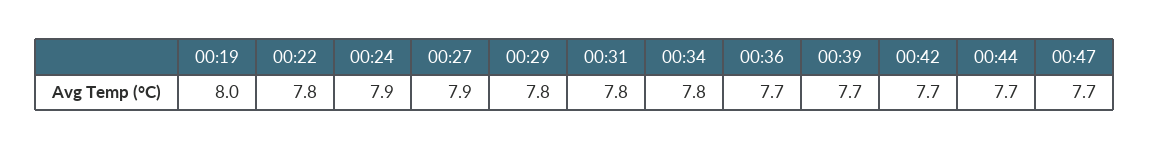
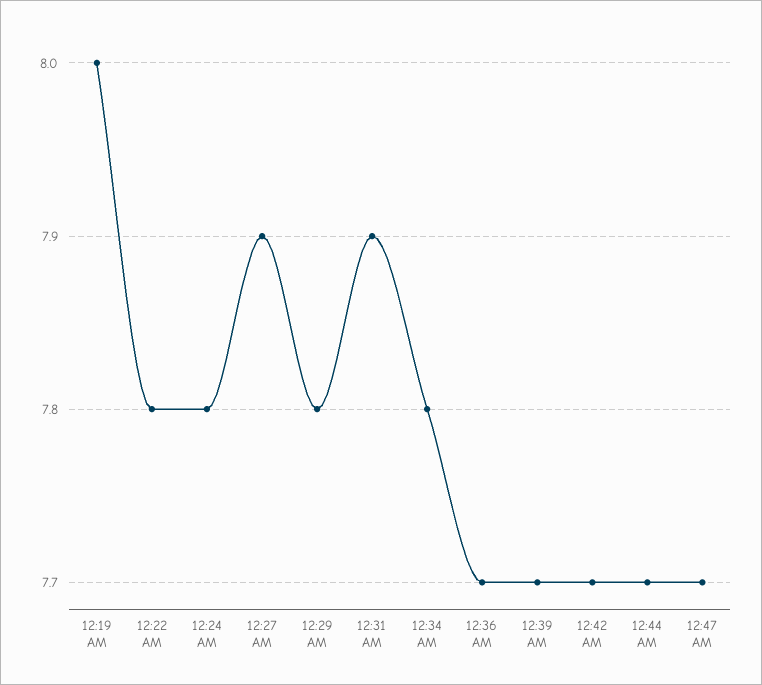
  {
    "00:19": 8,
    "00:22": 7.8,
-   "00:24": 7.9,
+   "00:24": 7.8,
    "00:27": 7.9,
    "00:29": 7.8,
-   "00:31": 7.8,
+   "00:31": 7.9,
    "00:34": 7.8,
    "00:36": 7.7,
    "00:39": 7.7,
    "00:42": 7.7,
    "00:44": 7.7,
    "00:47": 7.7
  }

